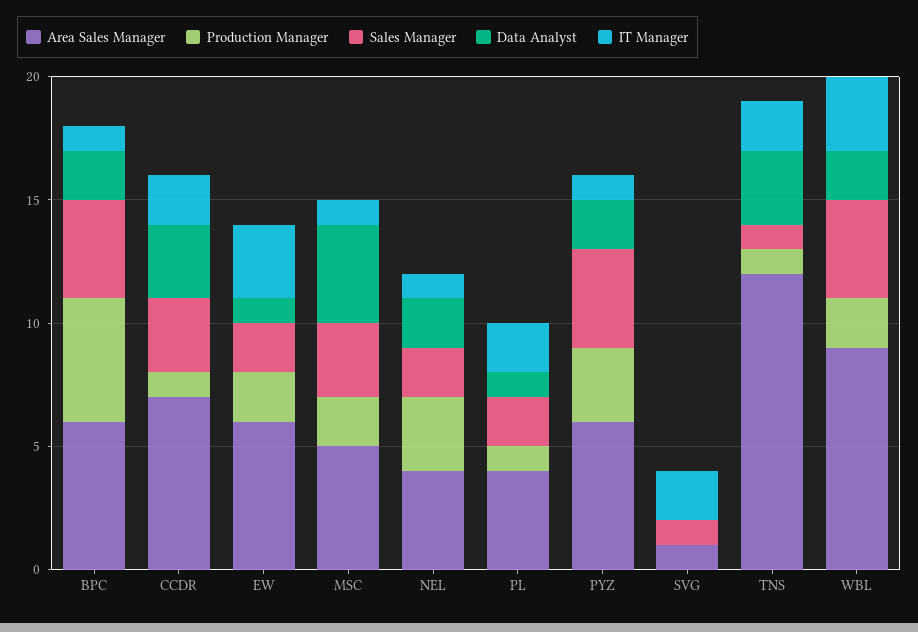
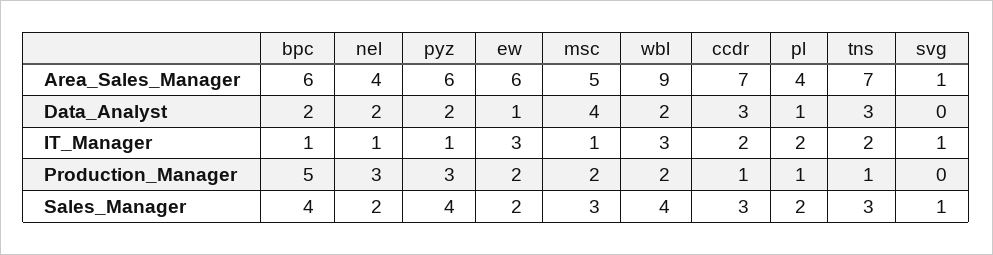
  {
    "Area Sales Manager": {
      "BPC": 6,
      "CCDR": 7,
      "EW": 6,
      "MSC": 5,
      "NEL": 4,
      "PL": 4,
      "PYZ": 6,
      "SVG": 1,
-     "TNS": 12,
+     "TNS": 7,
      "WBL": 9
    },
    "Production Manager": {
      "BPC": 5,
      "CCDR": 1,
      "EW": 2,
      "MSC": 2,
      "NEL": 3,
      "PL": 1,
      "PYZ": 3,
      "SVG": 0,
      "TNS": 1,
      "WBL": 2
    },
    "Sales Manager": {
      "BPC": 4,
      "CCDR": 3,
      "EW": 2,
      "MSC": 3,
      "NEL": 2,
      "PL": 2,
      "PYZ": 4,
      "SVG": 1,
-     "TNS": 1,
+     "TNS": 3,
      "WBL": 4
    },
    "Data Analyst": {
      "BPC": 2,
      "CCDR": 3,
      "EW": 1,
      "MSC": 4,
      "NEL": 2,
      "PL": 1,
      "PYZ": 2,
      "SVG": 0,
      "TNS": 3,
      "WBL": 2
    },
    "IT Manager": {
      "BPC": 1,
      "CCDR": 2,
      "EW": 3,
      "MSC": 1,
      "NEL": 1,
      "PL": 2,
      "PYZ": 1,
-     "SVG": 2,
+     "SVG": 1,
      "TNS": 2,
      "WBL": 3
    }
  }

